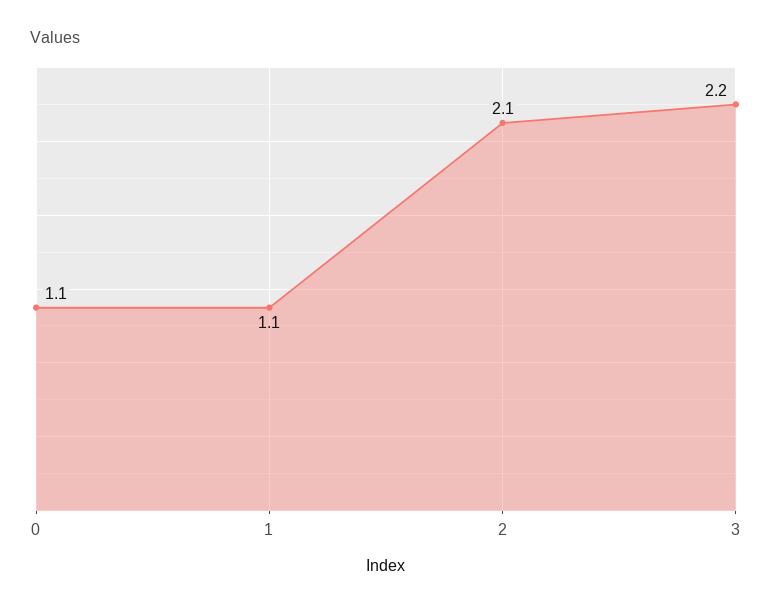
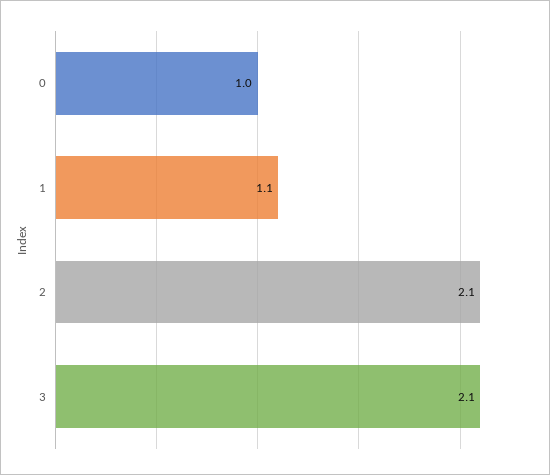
  {
-   "0": 1.1,
+   "0": 1,
    "1": 1.1,
    "2": 2.1,
-   "3": 2.2
+   "3": 2.1
  }

